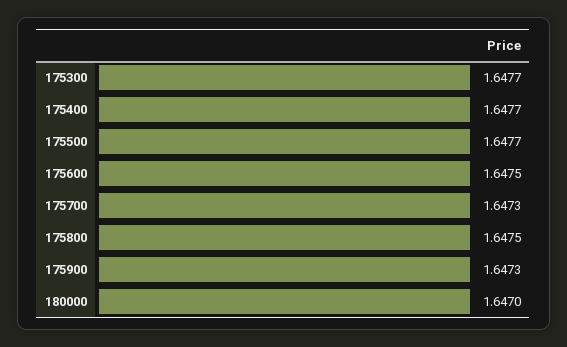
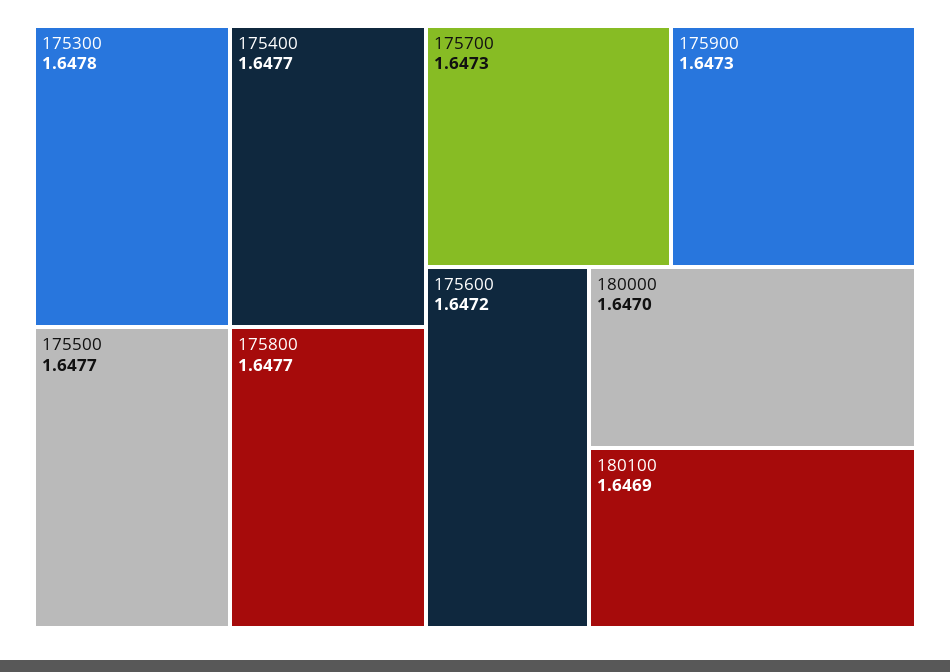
  {
-   "175300": 1.6477,
+   "175300": 1.6478,
    "175400": 1.6477,
    "175500": 1.6477,
-   "175600": 1.6475,
+   "175600": 1.6472,
    "175700": 1.6473,
-   "175800": 1.6475,
+   "175800": 1.6477,
    "175900": 1.6473,
-   "180000": 1.647
+   "180000": 1.647,
+   "180100": 1.6469
  }

